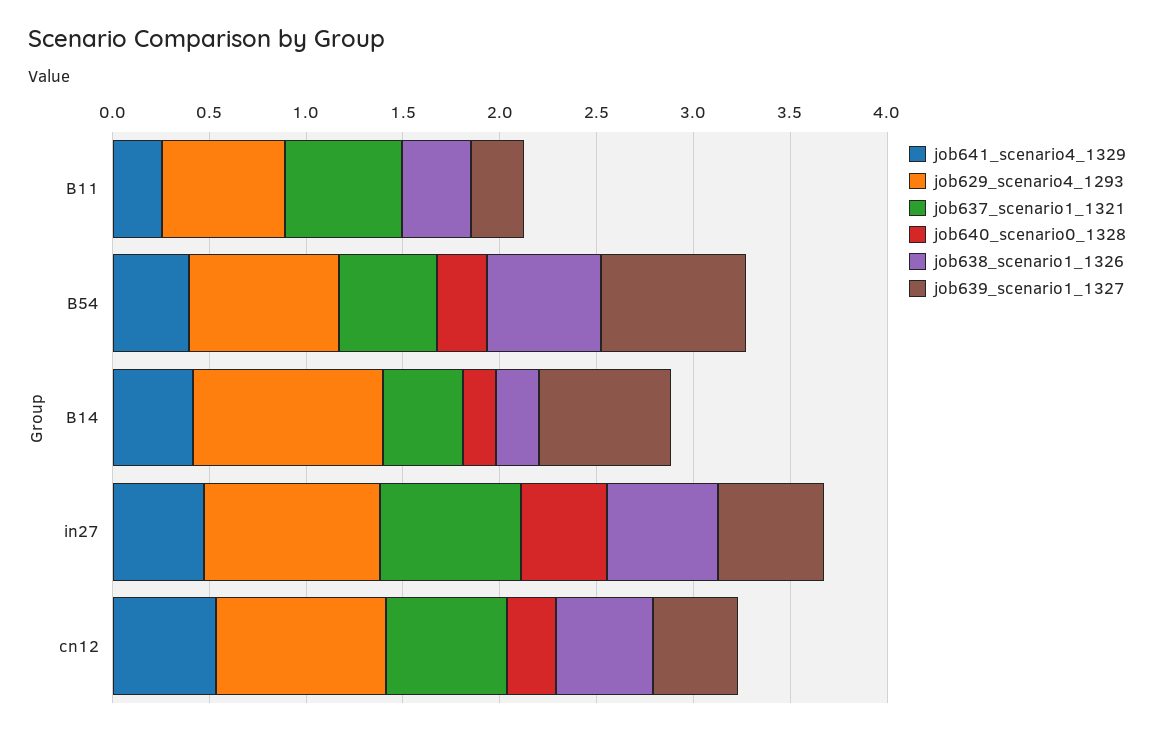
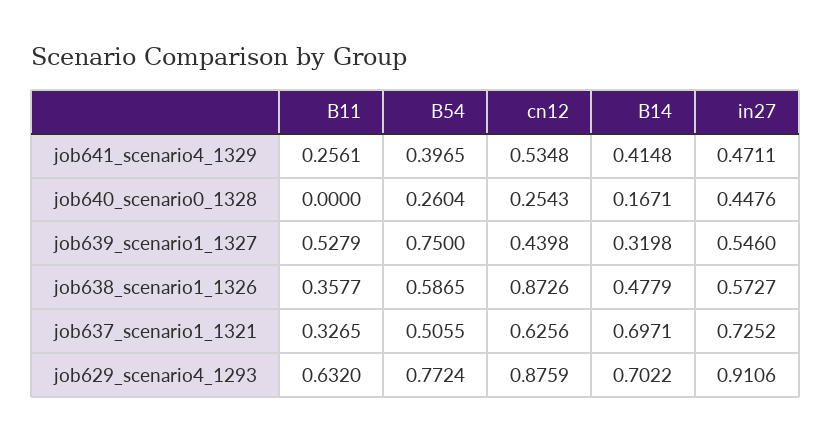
  {
    "job641_scenario4_1329": {
      "B11": 0.2561,
      "B54": 0.3965,
      "B14": 0.4148,
      "in27": 0.4711,
      "cn12": 0.5348
    },
    "job629_scenario4_1293": {
      "B11": 0.632,
      "B54": 0.7724,
-     "B14": 1,
+     "B14": 0.7022,
      "in27": 0.9106,
      "cn12": 0.8759
    },
    "job637_scenario1_1321": {
-     "B11": 0.6,
+     "B11": 0.3265,
      "B54": 0.5055,
-     "B14": 0.4,
+     "B14": 0.6971,
      "in27": 0.7252,
      "cn12": 0.6256
    },
    "job640_scenario0_1328": {
      "B11": 0,
      "B54": 0.2604,
      "B14": 0.1671,
      "in27": 0.4476,
      "cn12": 0.2543
    },
    "job638_scenario1_1326": {
      "B11": 0.3577,
      "B54": 0.5865,
-     "B14": 0.2,
+     "B14": 0.4779,
      "in27": 0.5727,
-     "cn12": 0.5
+     "cn12": 0.8726
    },
    "job639_scenario1_1327": {
-     "B11": 0.3,
+     "B11": 0.5279,
      "B54": 0.75,
-     "B14": 0.7,
+     "B14": 0.3198,
      "in27": 0.546,
      "cn12": 0.4398
    }
  }

